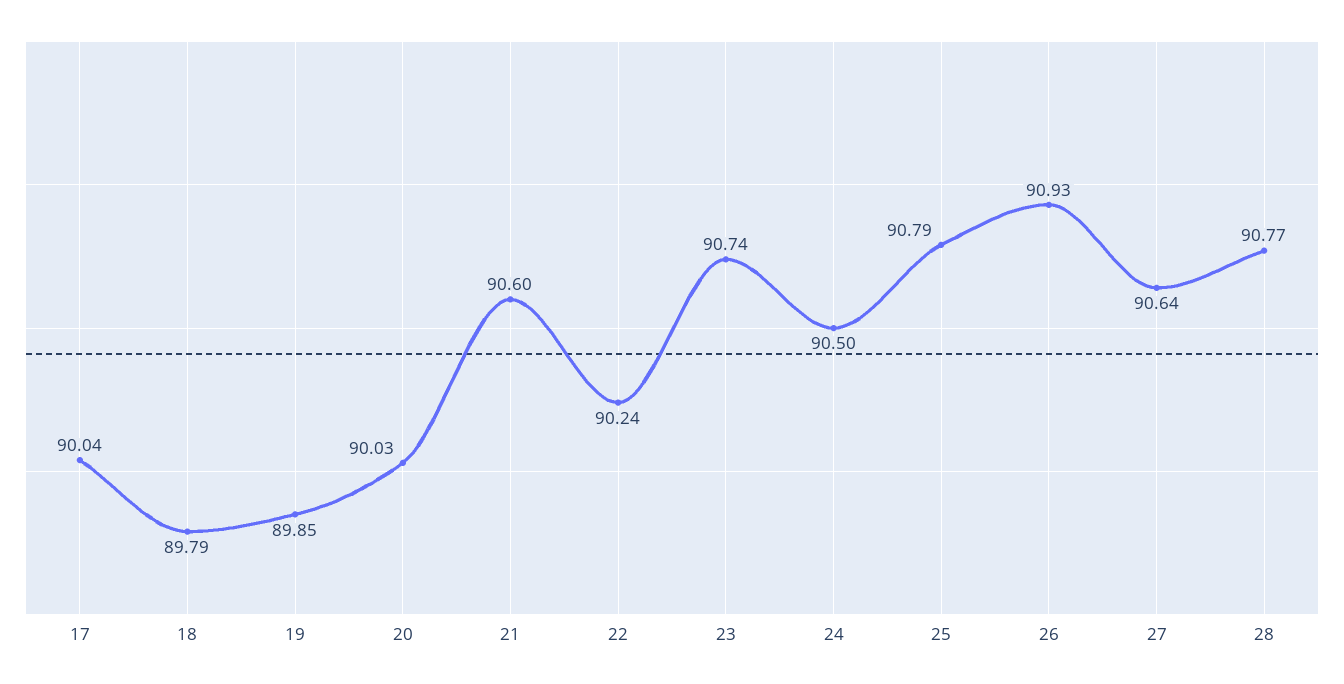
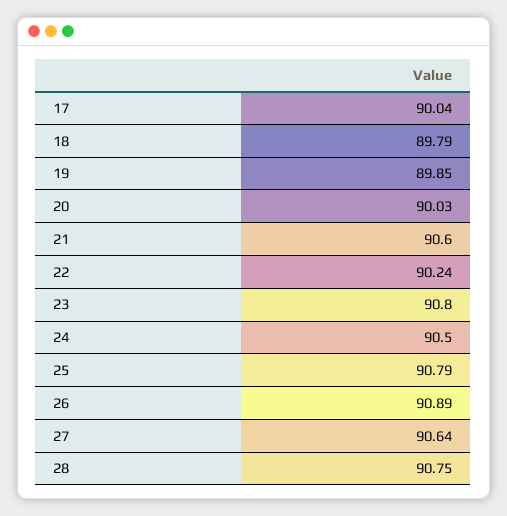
  {
    "17": 90.04,
    "18": 89.79,
    "19": 89.85,
    "20": 90.03,
    "21": 90.6,
    "22": 90.24,
-   "23": 90.74,
+   "23": 90.8,
    "24": 90.5,
    "25": 90.79,
-   "26": 90.93,
+   "26": 90.89,
    "27": 90.64,
-   "28": 90.77
+   "28": 90.75
  }

